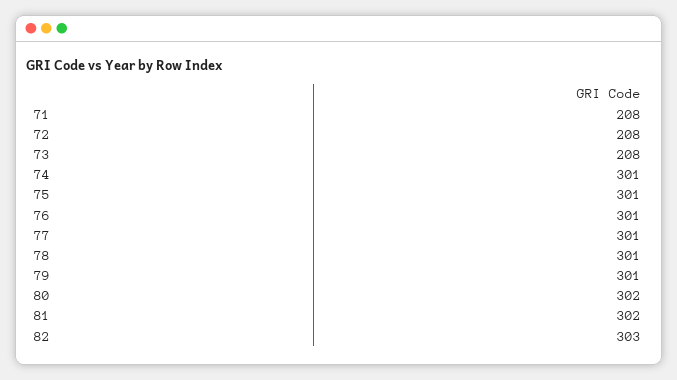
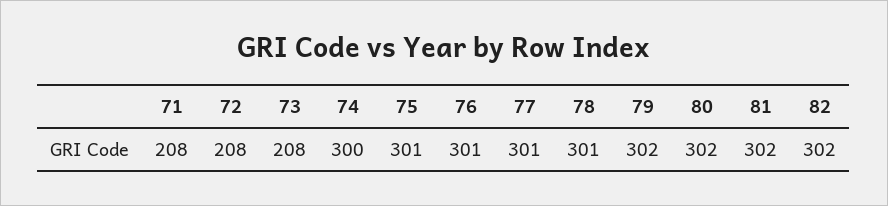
  {
    "71": 208,
    "72": 208,
    "73": 208,
-   "74": 301,
+   "74": 300,
    "75": 301,
    "76": 301,
    "77": 301,
    "78": 301,
-   "79": 301,
+   "79": 302,
    "80": 302,
    "81": 302,
-   "82": 303
+   "82": 302
  }

